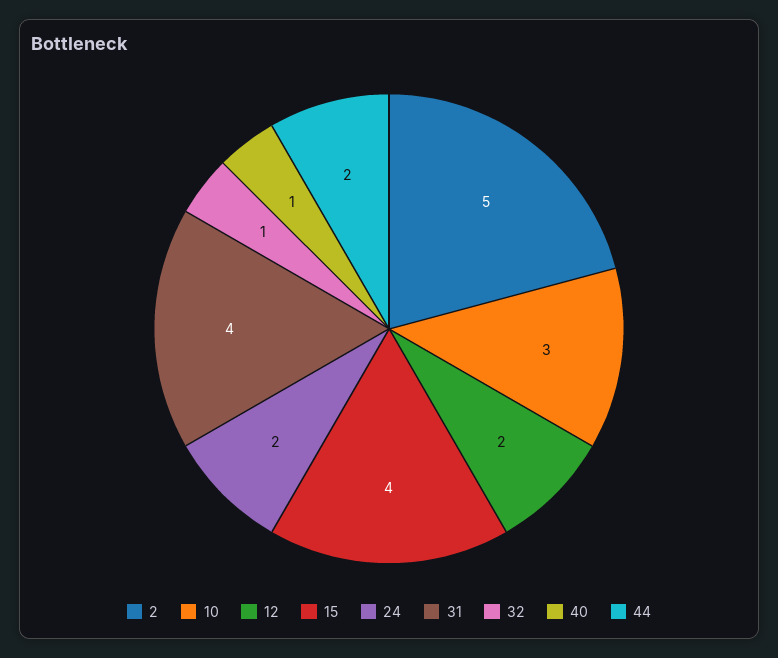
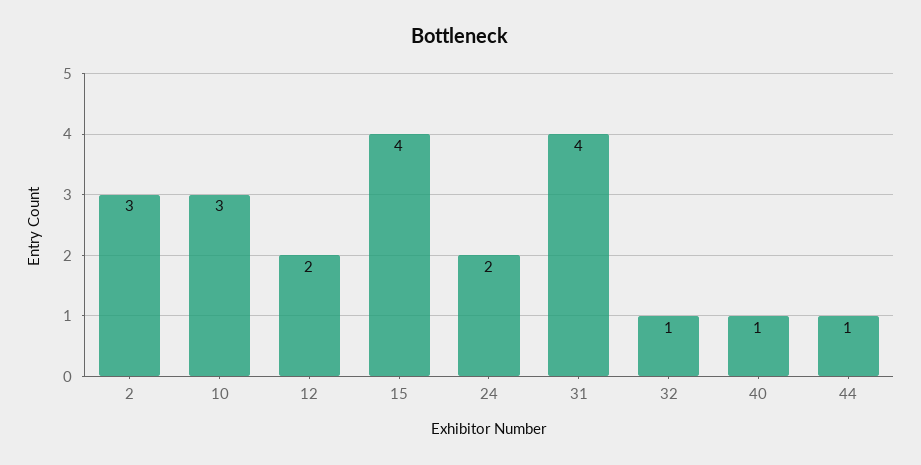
  {
-   "2": 5,
+   "2": 3,
    "10": 3,
    "12": 2,
    "15": 4,
    "24": 2,
    "31": 4,
    "32": 1,
    "40": 1,
-   "44": 2
+   "44": 1
  }

